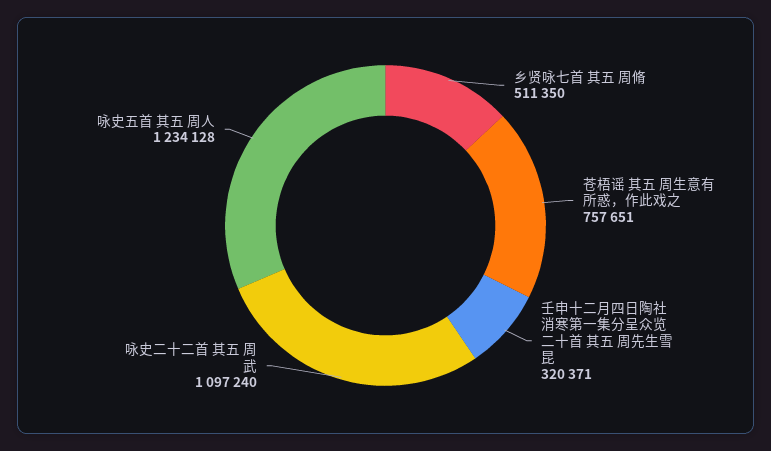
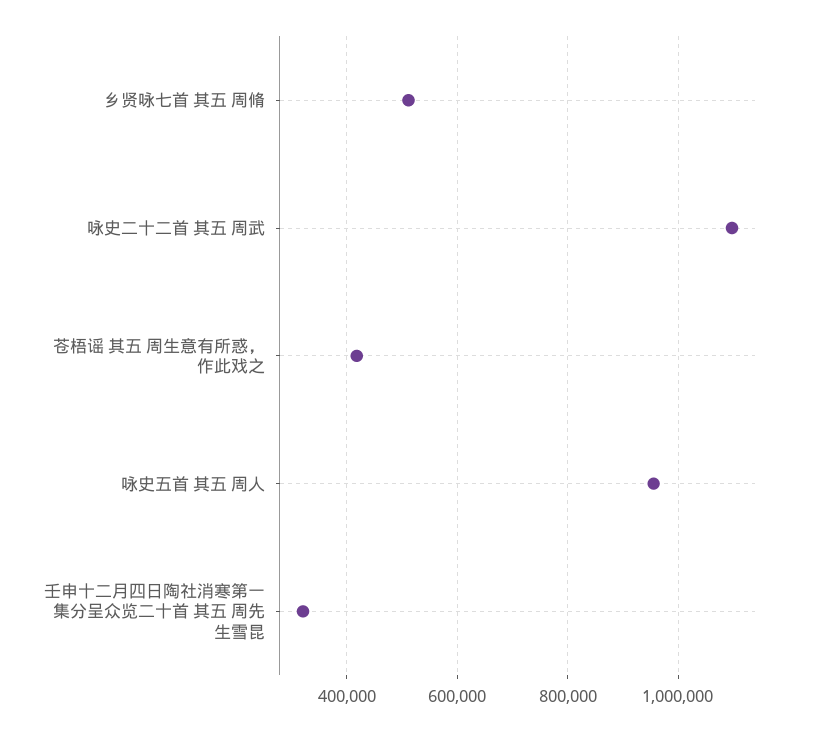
  {
    "乡贤咏七首 其五 周脩": 511350,
-   "苍梧谣 其五 周生意有所惑，作此戏之": 757651,
+   "苍梧谣 其五 周生意有所惑，作此戏之": 420000,
    "壬申十二月四日陶社消寒第一集分呈众览二十首 其五 周先生雪昆": 320371,
    "咏史二十二首 其五 周武": 1097240,
-   "咏史五首 其五 周人": 1234128
+   "咏史五首 其五 周人": 960000
  }

